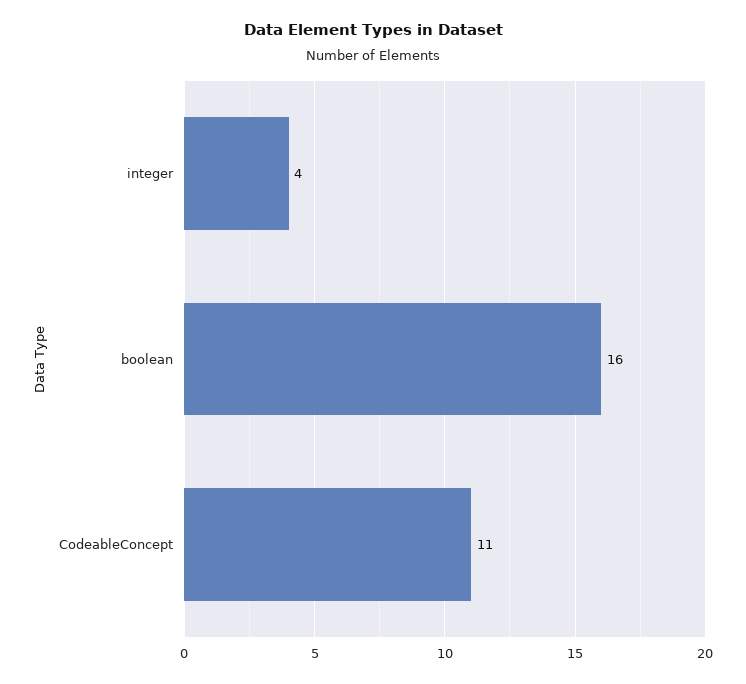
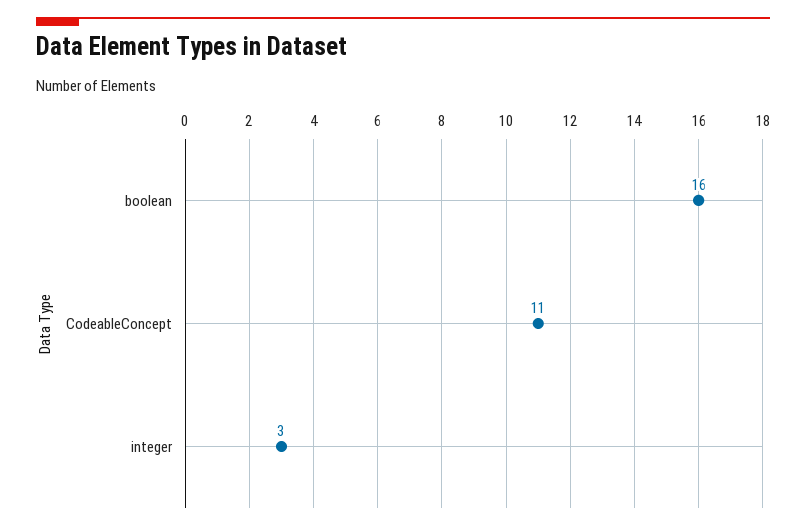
  {
-   "integer": 4,
+   "integer": 3,
    "boolean": 16,
    "CodeableConcept": 11
  }

